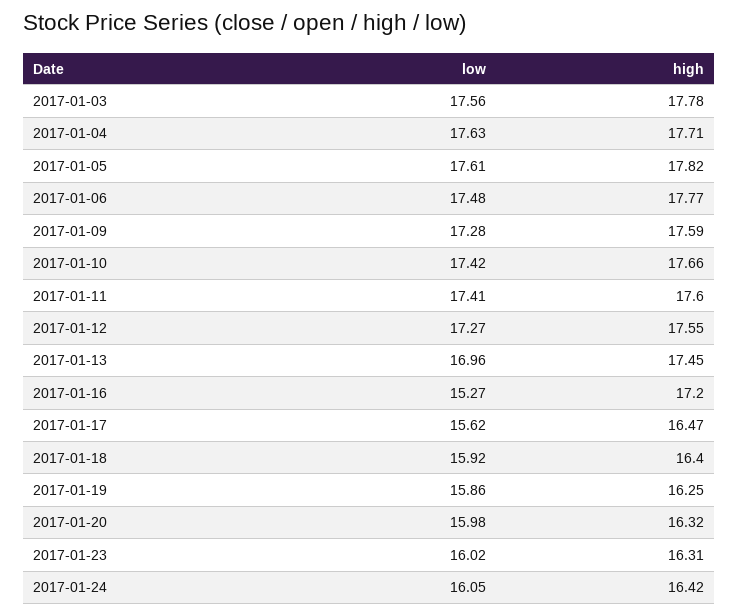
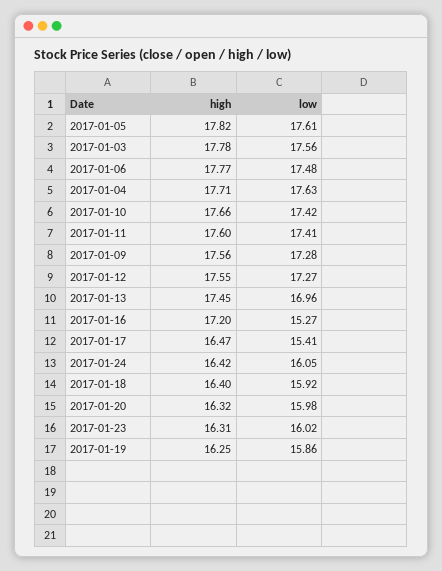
  {
    "low": {
      "2017-01-03": 17.56,
      "2017-01-04": 17.63,
      "2017-01-05": 17.61,
      "2017-01-06": 17.48,
      "2017-01-09": 17.28,
      "2017-01-10": 17.42,
      "2017-01-11": 17.41,
      "2017-01-12": 17.27,
      "2017-01-13": 16.96,
      "2017-01-16": 15.27,
-     "2017-01-17": 15.62,
+     "2017-01-17": 15.41,
      "2017-01-18": 15.92,
      "2017-01-19": 15.86,
      "2017-01-20": 15.98,
      "2017-01-23": 16.02,
      "2017-01-24": 16.05
    },
    "high": {
      "2017-01-03": 17.78,
      "2017-01-04": 17.71,
      "2017-01-05": 17.82,
      "2017-01-06": 17.77,
-     "2017-01-09": 17.59,
+     "2017-01-09": 17.56,
      "2017-01-10": 17.66,
      "2017-01-11": 17.6,
      "2017-01-12": 17.55,
      "2017-01-13": 17.45,
      "2017-01-16": 17.2,
      "2017-01-17": 16.47,
      "2017-01-18": 16.4,
      "2017-01-19": 16.25,
      "2017-01-20": 16.32,
      "2017-01-23": 16.31,
      "2017-01-24": 16.42
    }
  }

